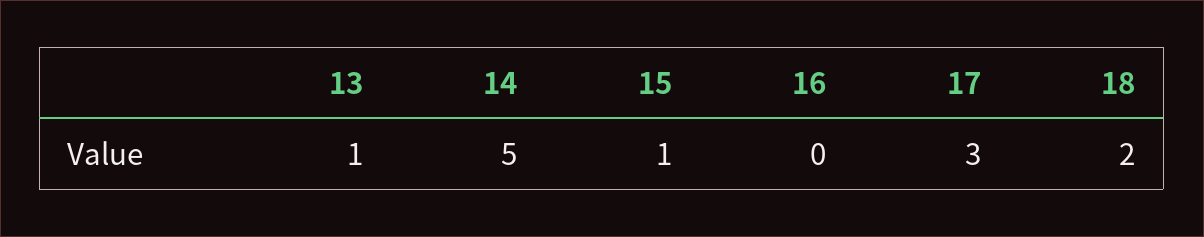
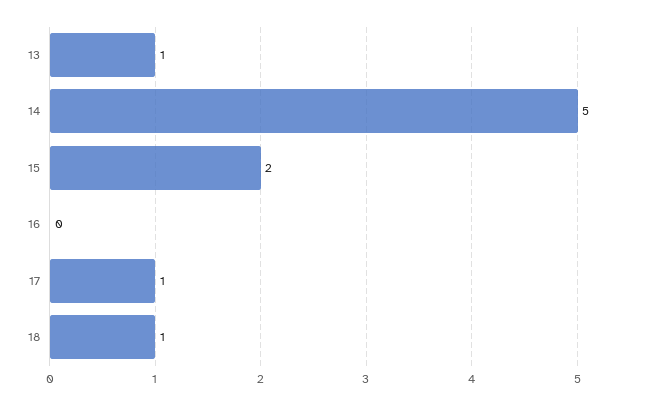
  {
    "13": 1,
    "14": 5,
-   "15": 1,
+   "15": 2,
    "16": 0,
-   "17": 3,
+   "17": 1,
-   "18": 2
+   "18": 1
  }

